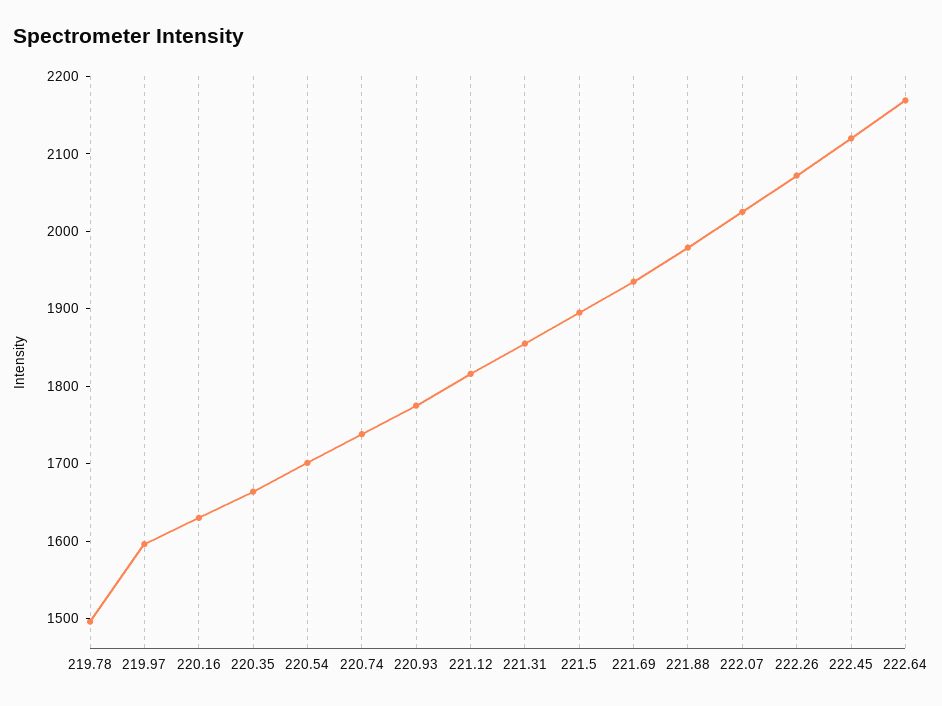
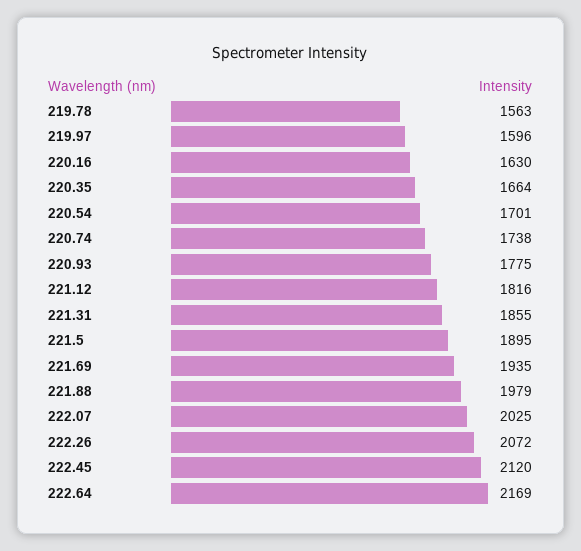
  {
-   "219.78": 1500,
+   "219.78": 1563,
    "219.97": 1596,
    "220.16": 1630,
    "220.35": 1664,
    "220.54": 1701,
    "220.74": 1738,
    "220.93": 1775,
    "221.12": 1816,
    "221.31": 1855,
    "221.5": 1895,
    "221.69": 1935,
    "221.88": 1979,
    "222.07": 2025,
    "222.26": 2072,
    "222.45": 2120,
    "222.64": 2169
  }

